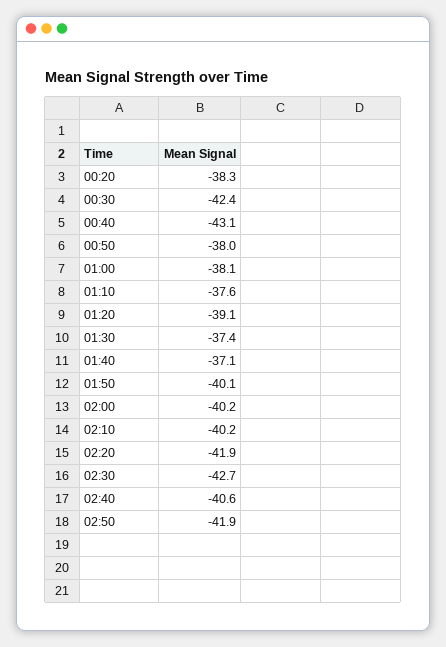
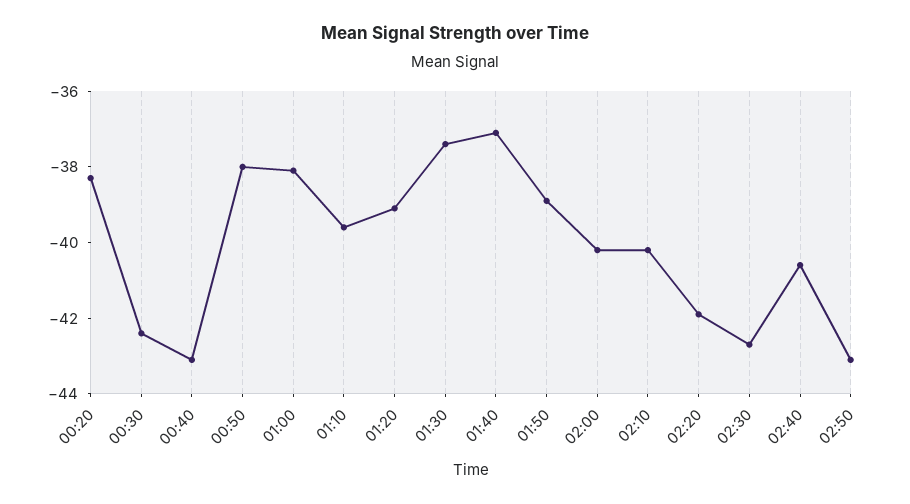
  {
    "00:20": -38.3,
    "00:30": -42.4,
    "00:40": -43.1,
    "00:50": -38,
    "01:00": -38.1,
-   "01:10": -37.6,
+   "01:10": -39.5,
    "01:20": -39.1,
    "01:30": -37.4,
    "01:40": -37.1,
-   "01:50": -40.1,
+   "01:50": -39,
    "02:00": -40.2,
    "02:10": -40.2,
    "02:20": -41.9,
    "02:30": -42.7,
    "02:40": -40.6,
-   "02:50": -41.9
+   "02:50": -43
  }

